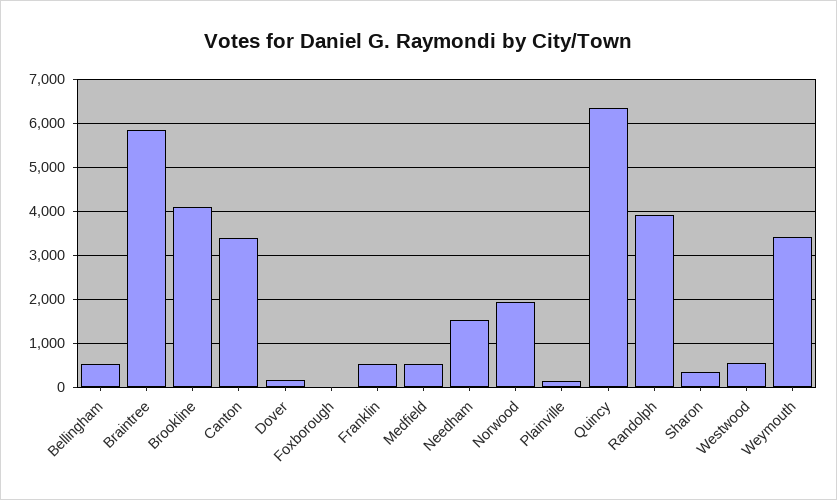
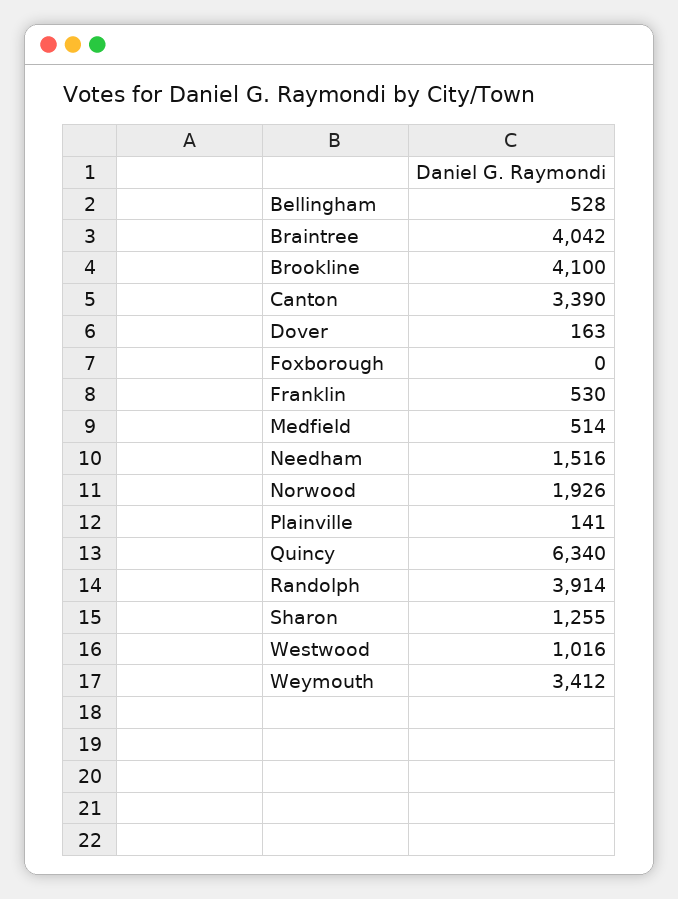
  {
    "Bellingham": 528,
-   "Braintree": 5800,
+   "Braintree": 4042,
    "Brookline": 4100,
    "Canton": 3390,
    "Dover": 163,
    "Foxborough": 0,
    "Franklin": 530,
    "Medfield": 514,
    "Needham": 1516,
    "Norwood": 1926,
    "Plainville": 141,
    "Quincy": 6340,
    "Randolph": 3914,
-   "Sharon": 400,
+   "Sharon": 1255,
-   "Westwood": 600,
+   "Westwood": 1016,
    "Weymouth": 3412
  }

